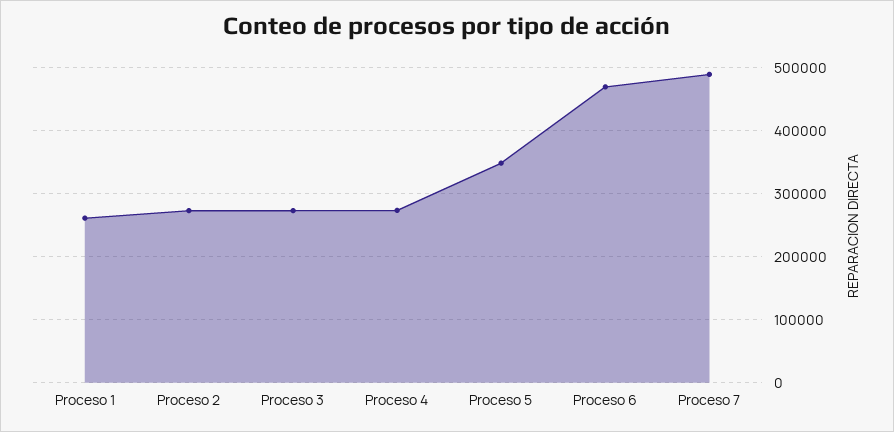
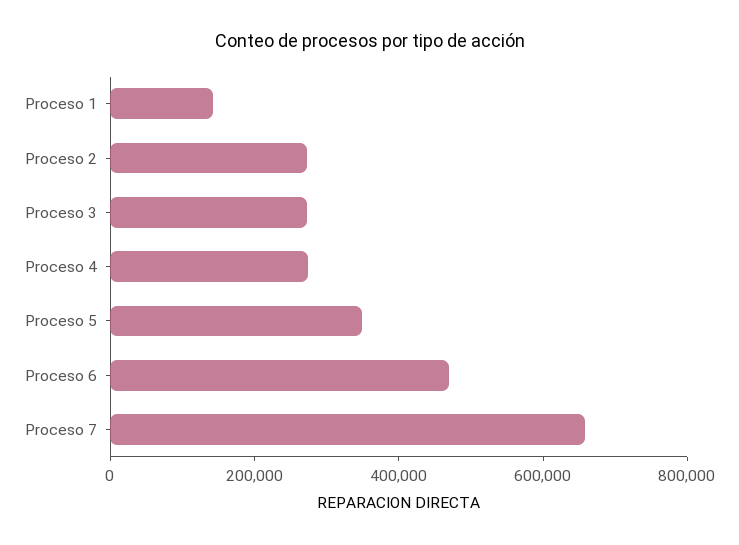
  {
-   "Proceso 1": 260000,
+   "Proceso 1": 150000,
    "Proceso 2": 270000,
    "Proceso 3": 270000,
    "Proceso 4": 270000,
    "Proceso 5": 350000,
    "Proceso 6": 470000,
-   "Proceso 7": 490000
+   "Proceso 7": 650000
  }

